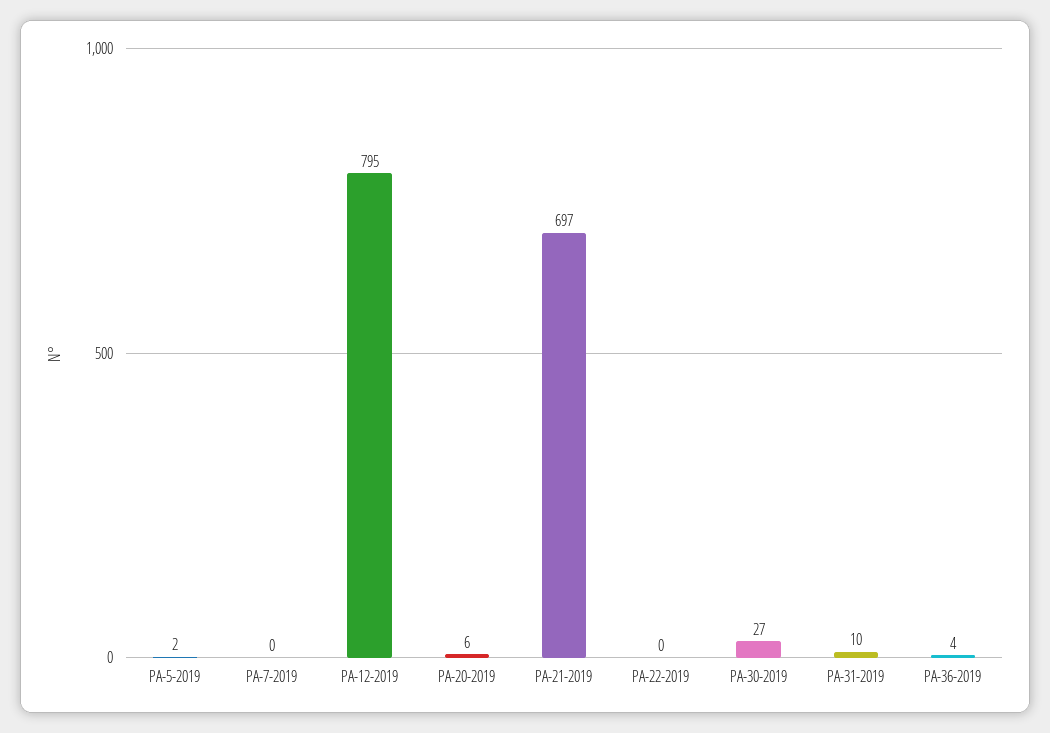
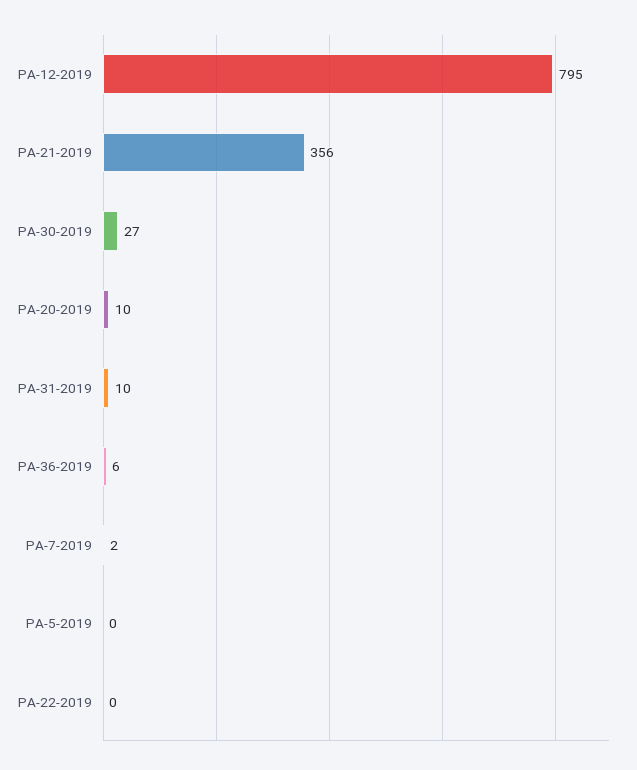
  {
-   "PA-5-2019": 2,
+   "PA-5-2019": 0,
-   "PA-7-2019": 0,
+   "PA-7-2019": 2,
    "PA-12-2019": 795,
-   "PA-20-2019": 6,
+   "PA-20-2019": 10,
-   "PA-21-2019": 697,
+   "PA-21-2019": 356,
    "PA-22-2019": 0,
    "PA-30-2019": 27,
    "PA-31-2019": 10,
-   "PA-36-2019": 4
+   "PA-36-2019": 6
  }

